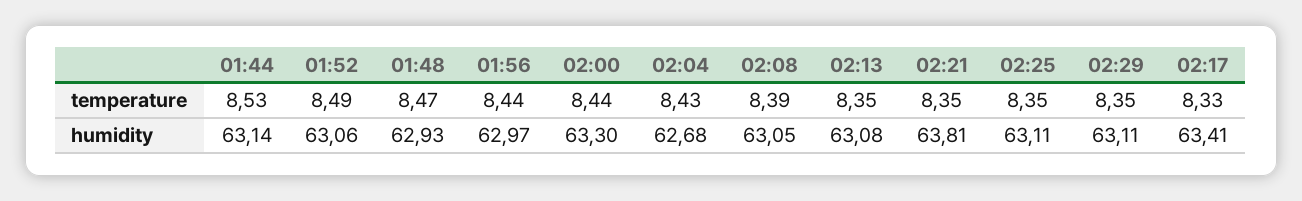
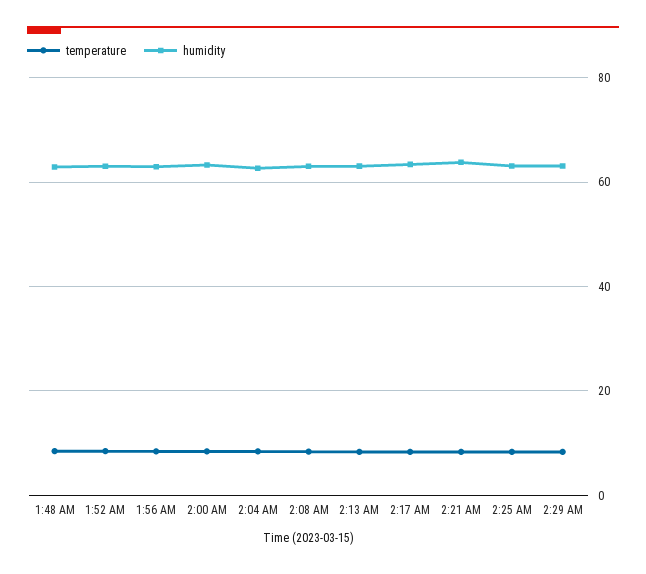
  {
    "temperature": {
-     "01:44": 8.53,
      "01:52": 8.49,
      "01:48": 8.47,
      "01:56": 8.44,
      "02:00": 8.44,
      "02:04": 8.43,
      "02:08": 8.39,
      "02:13": 8.35,
      "02:21": 8.35,
      "02:25": 8.35,
      "02:29": 8.35,
      "02:17": 8.33
    },
    "humidity": {
-     "01:44": 63.14,
      "01:52": 63.06,
      "01:48": 62.93,
      "01:56": 62.97,
      "02:00": 63.3,
      "02:04": 62.68,
      "02:08": 63.05,
      "02:13": 63.08,
      "02:21": 63.81,
      "02:25": 63.11,
      "02:29": 63.11,
      "02:17": 63.41
    }
  }

